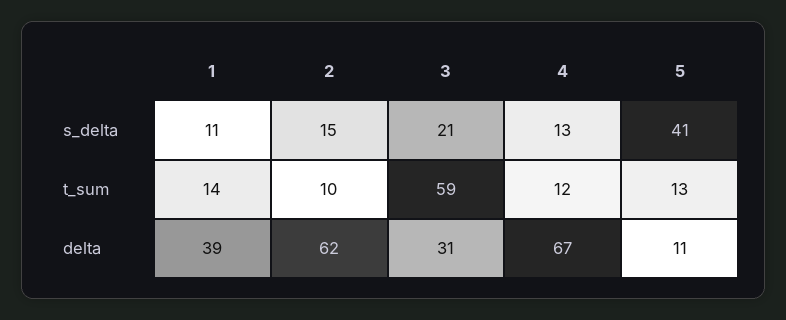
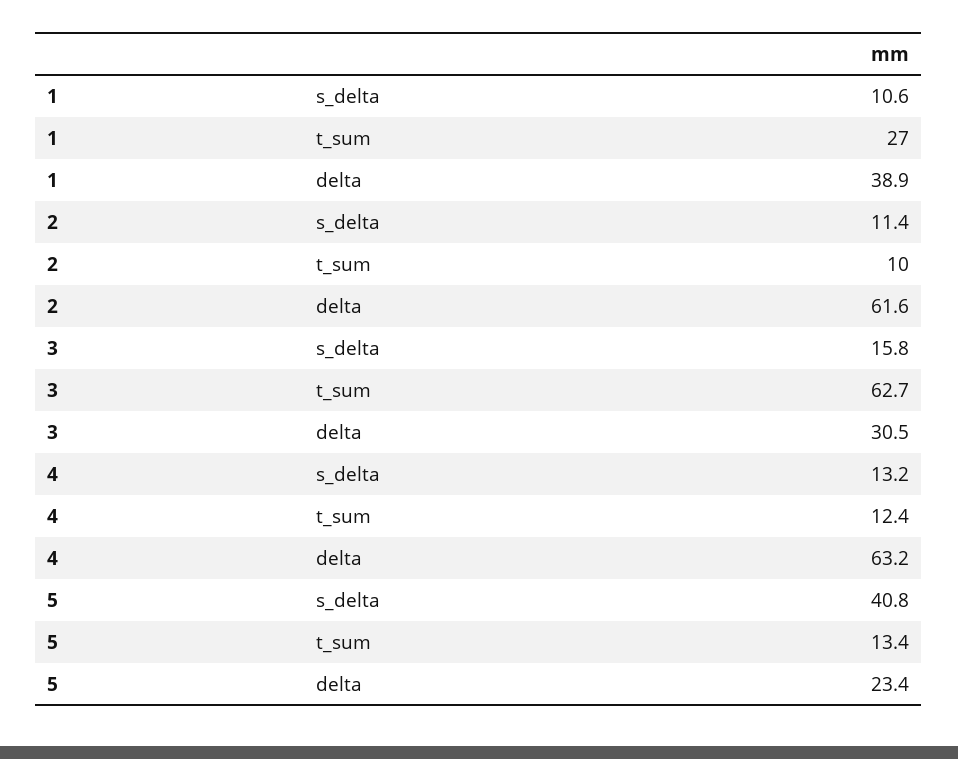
  {
    "1": {
      "s_delta": 10.6,
-     "t_sum": 14,
+     "t_sum": 27,
      "delta": 38.9
    },
    "2": {
-     "s_delta": 15,
+     "s_delta": 11.4,
      "t_sum": 10,
      "delta": 61.6
    },
    "3": {
-     "s_delta": 21,
+     "s_delta": 15.8,
-     "t_sum": 59,
+     "t_sum": 62.7,
      "delta": 30.5
    },
    "4": {
      "s_delta": 13.2,
      "t_sum": 12.4,
-     "delta": 67
+     "delta": 63.2
    },
    "5": {
      "s_delta": 40.8,
      "t_sum": 13.4,
-     "delta": 11
+     "delta": 23.4
    }
  }

